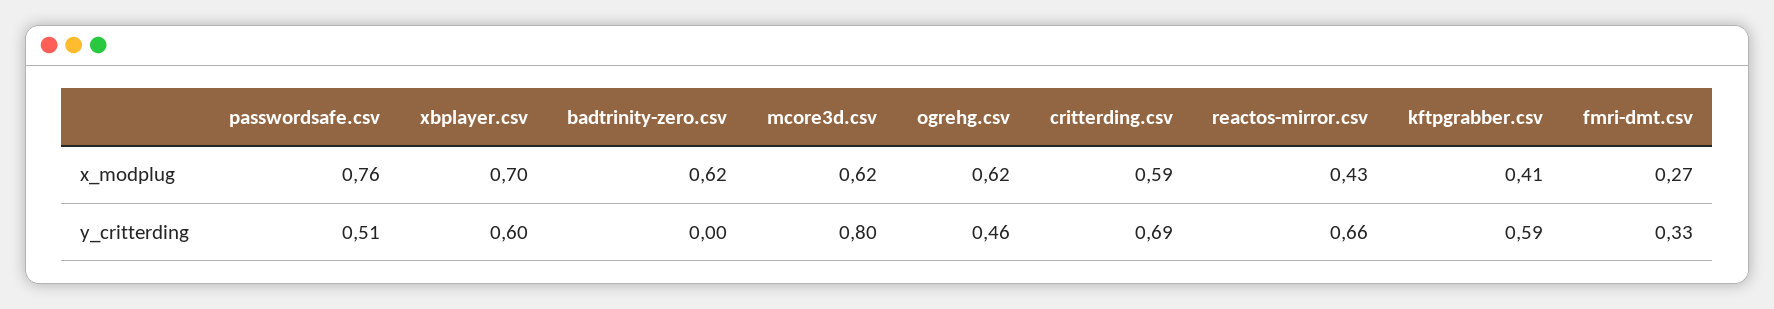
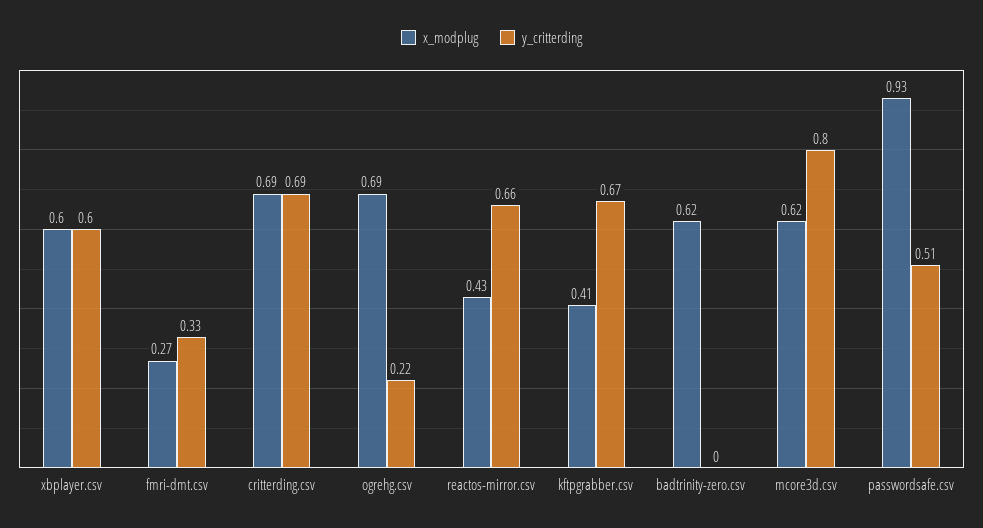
  {
    "x_modplug": {
-     "passwordsafe.csv": 0.76,
+     "passwordsafe.csv": 0.93,
-     "xbplayer.csv": 0.7,
+     "xbplayer.csv": 0.6,
      "badtrinity-zero.csv": 0.62,
      "mcore3d.csv": 0.62,
-     "ogrehg.csv": 0.62,
+     "ogrehg.csv": 0.69,
-     "critterding.csv": 0.59,
+     "critterding.csv": 0.69,
      "reactos-mirror.csv": 0.43,
      "kftpgrabber.csv": 0.41,
      "fmri-dmt.csv": 0.27
    },
    "y_critterding": {
      "passwordsafe.csv": 0.51,
      "xbplayer.csv": 0.6,
      "badtrinity-zero.csv": 0,
      "mcore3d.csv": 0.8,
-     "ogrehg.csv": 0.46,
+     "ogrehg.csv": 0.22,
      "critterding.csv": 0.69,
      "reactos-mirror.csv": 0.66,
-     "kftpgrabber.csv": 0.59,
+     "kftpgrabber.csv": 0.67,
      "fmri-dmt.csv": 0.33
    }
  }

